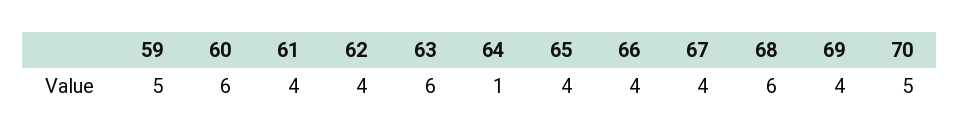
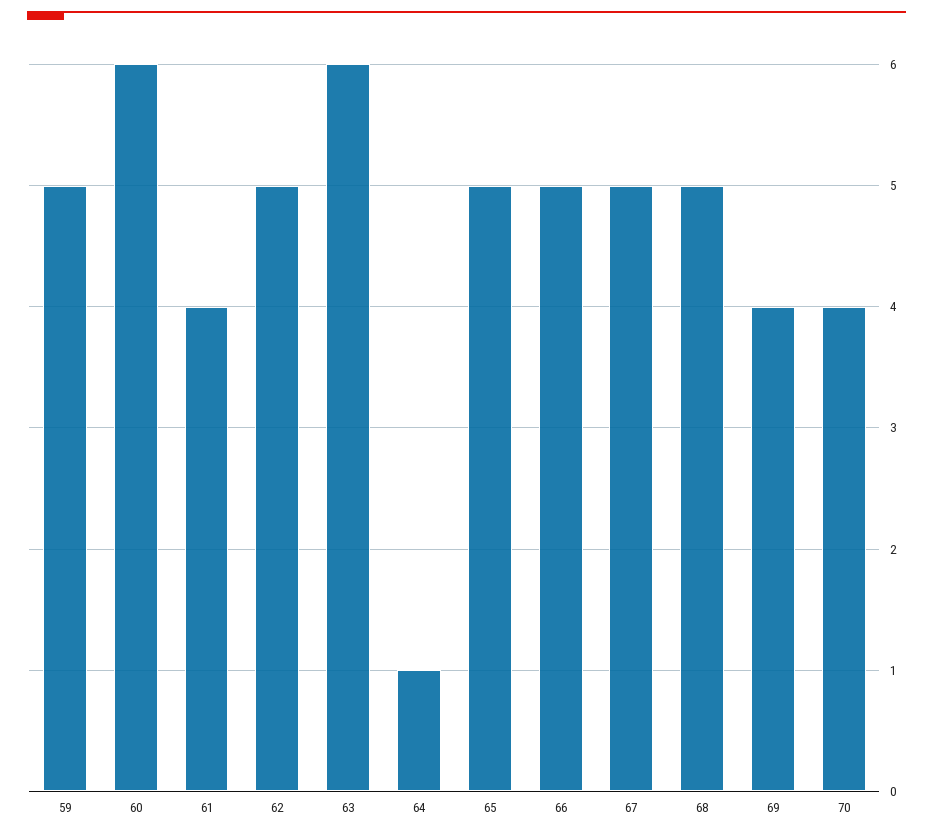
  {
    "59": 5,
    "60": 6,
    "61": 4,
-   "62": 4,
+   "62": 5,
    "63": 6,
    "64": 1,
-   "65": 4,
+   "65": 5,
-   "66": 4,
+   "66": 5,
-   "67": 4,
+   "67": 5,
-   "68": 6,
+   "68": 5,
    "69": 4,
-   "70": 5
+   "70": 4
  }

